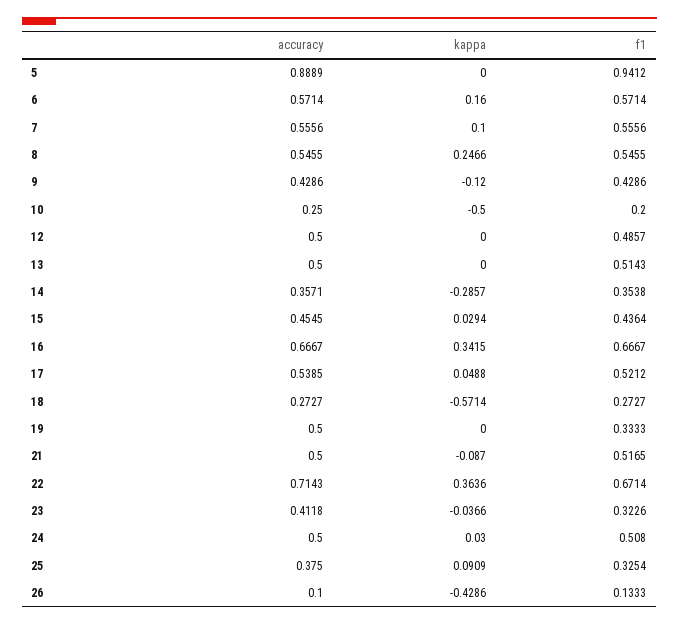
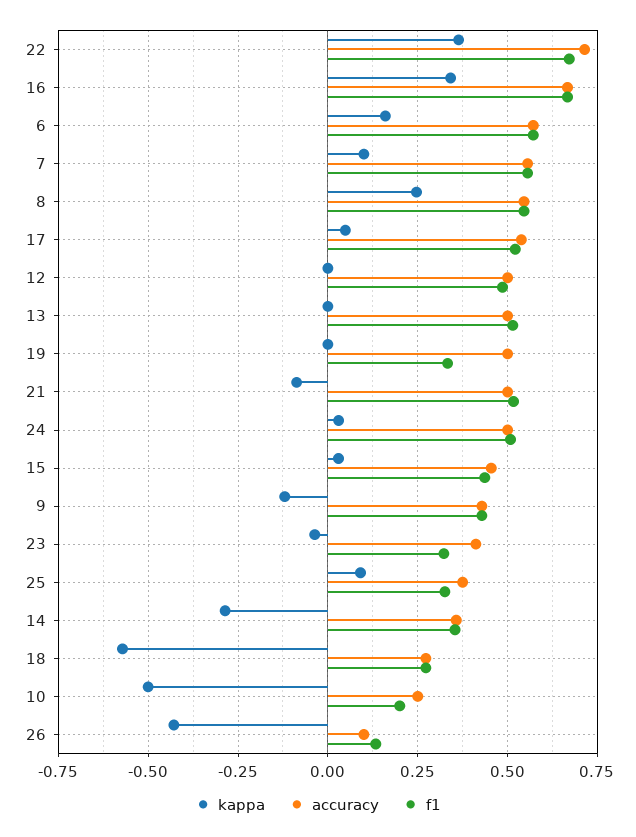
  {
    "accuracy": {
-     "5": 0.8889,
      "6": 0.5714,
      "7": 0.5556,
      "8": 0.5455,
      "9": 0.4286,
      "10": 0.25,
      "12": 0.5,
      "13": 0.5,
      "14": 0.3571,
      "15": 0.4545,
      "16": 0.6667,
      "17": 0.5385,
      "18": 0.2727,
      "19": 0.5,
      "21": 0.5,
      "22": 0.7143,
      "23": 0.4118,
      "24": 0.5,
      "25": 0.375,
      "26": 0.1
    },
    "kappa": {
-     "5": 0,
      "6": 0.16,
      "7": 0.1,
      "8": 0.2466,
      "9": -0.12,
      "10": -0.5,
      "12": 0,
      "13": 0,
      "14": -0.2857,
      "15": 0.0294,
      "16": 0.3415,
      "17": 0.0488,
      "18": -0.5714,
      "19": 0,
      "21": -0.087,
      "22": 0.3636,
      "23": -0.0366,
      "24": 0.03,
      "25": 0.0909,
      "26": -0.4286
    },
    "f1": {
-     "5": 0.9412,
      "6": 0.5714,
      "7": 0.5556,
      "8": 0.5455,
      "9": 0.4286,
      "10": 0.2,
      "12": 0.4857,
      "13": 0.5143,
      "14": 0.3538,
      "15": 0.4364,
      "16": 0.6667,
      "17": 0.5212,
      "18": 0.2727,
      "19": 0.3333,
      "21": 0.5165,
      "22": 0.6714,
      "23": 0.3226,
      "24": 0.508,
      "25": 0.3254,
      "26": 0.1333
    }
  }

